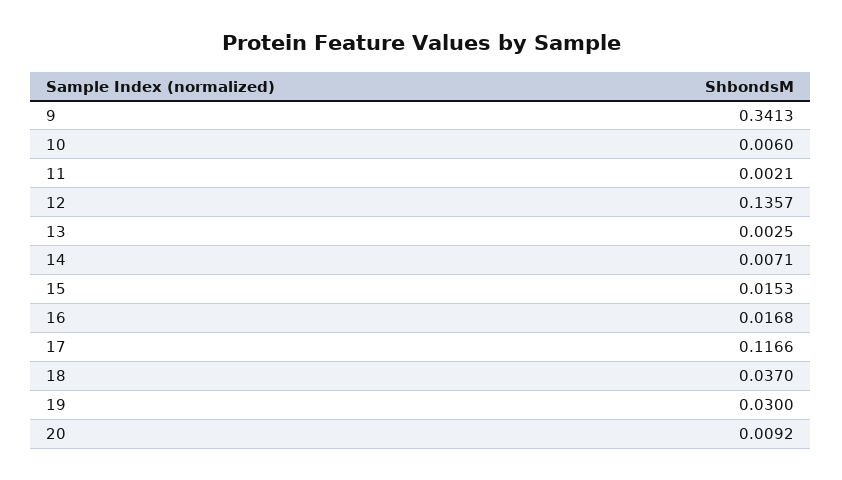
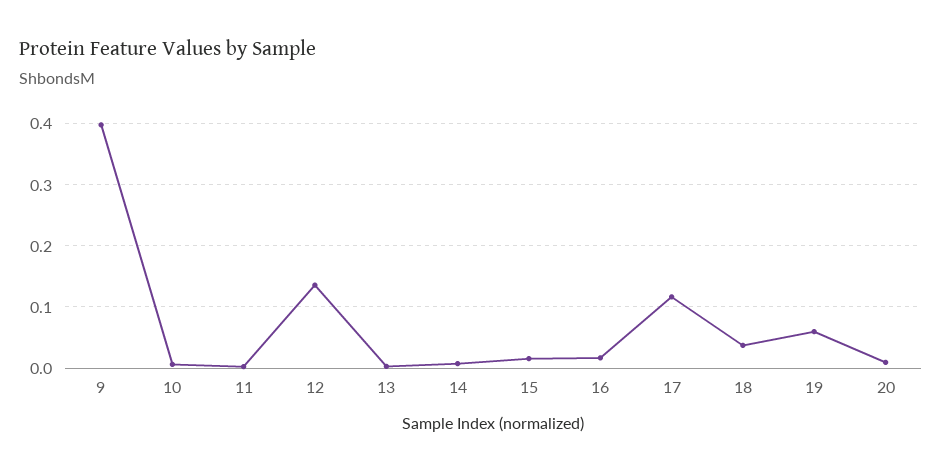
  {
-   "9": 0.3413,
+   "9": 0.4,
    "10": 0.006,
    "11": 0.0021,
    "12": 0.1357,
    "13": 0.0025,
    "14": 0.0071,
    "15": 0.0153,
    "16": 0.0168,
    "17": 0.1166,
    "18": 0.037,
-   "19": 0.03,
+   "19": 0.06,
    "20": 0.0092
  }

